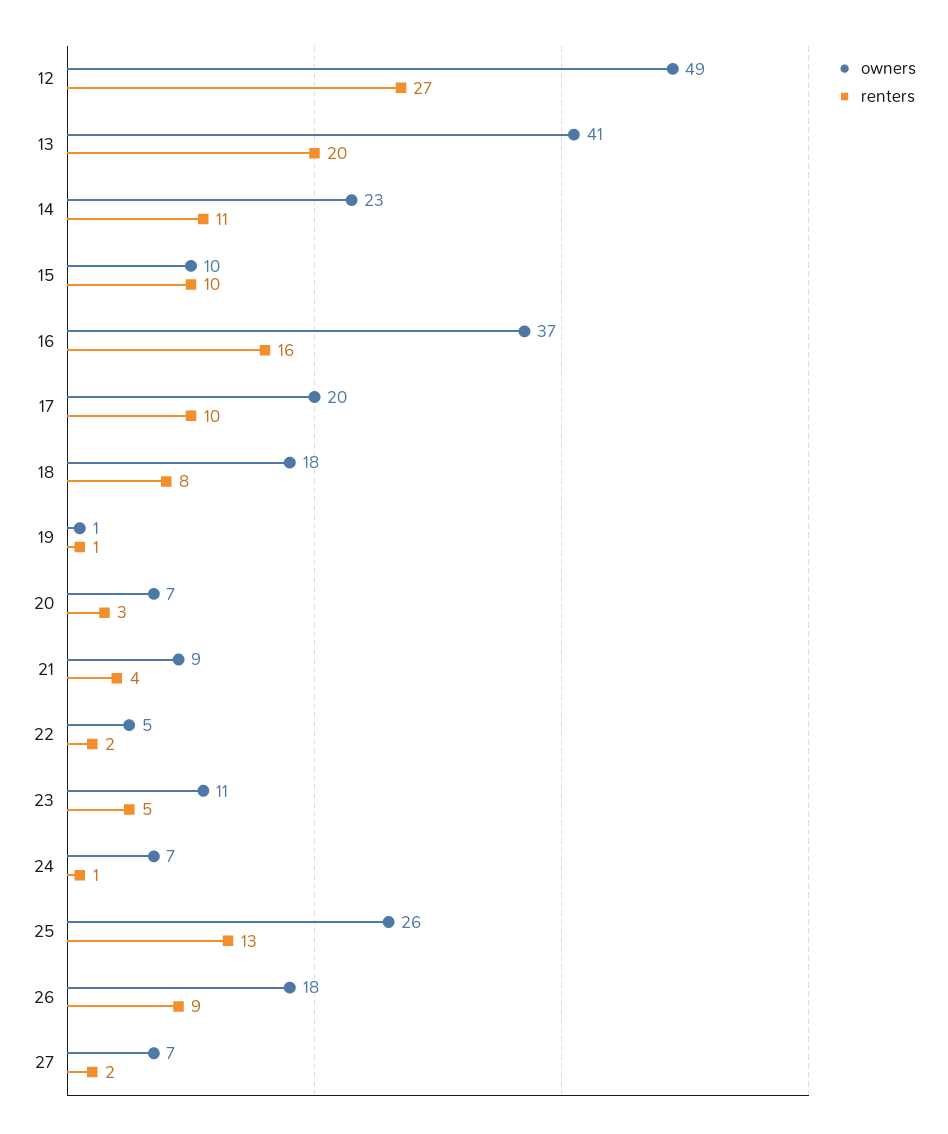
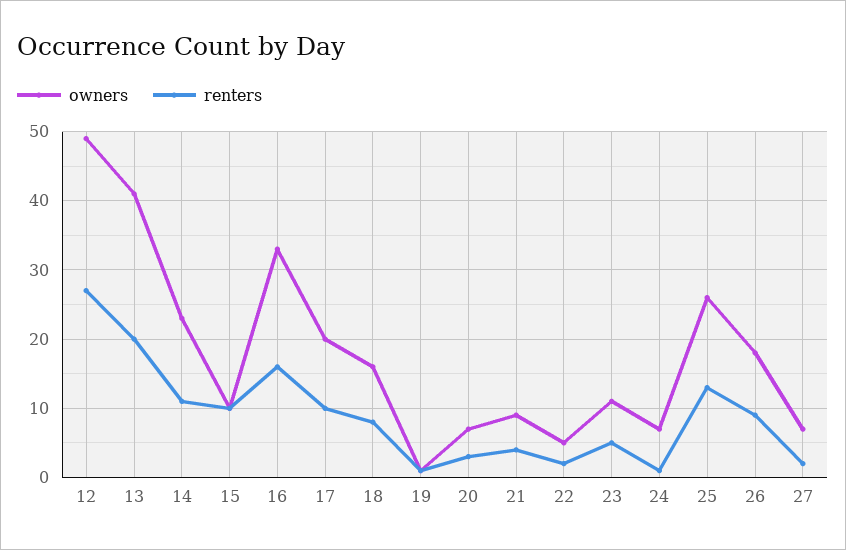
  {
    "owners": {
      "12": 49,
      "13": 41,
      "14": 23,
      "15": 10,
-     "16": 37,
+     "16": 33,
      "17": 20,
-     "18": 18,
+     "18": 16,
      "19": 1,
      "20": 7,
      "21": 9,
      "22": 5,
      "23": 11,
      "24": 7,
      "25": 26,
      "26": 18,
      "27": 7
    },
    "renters": {
      "12": 27,
      "13": 20,
      "14": 11,
      "15": 10,
      "16": 16,
      "17": 10,
      "18": 8,
      "19": 1,
      "20": 3,
      "21": 4,
      "22": 2,
      "23": 5,
      "24": 1,
      "25": 13,
      "26": 9,
      "27": 2
    }
  }

